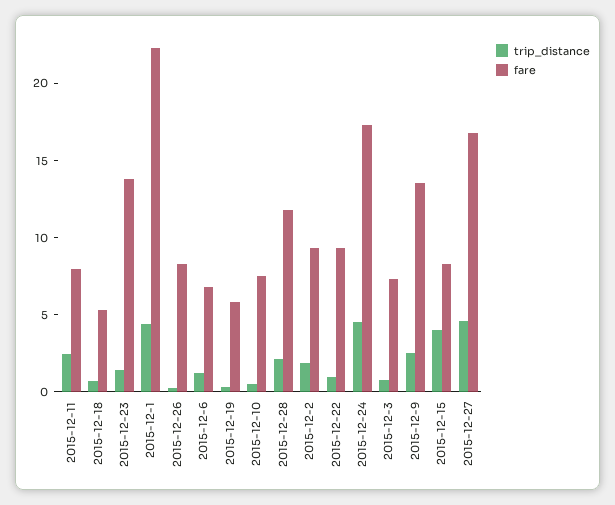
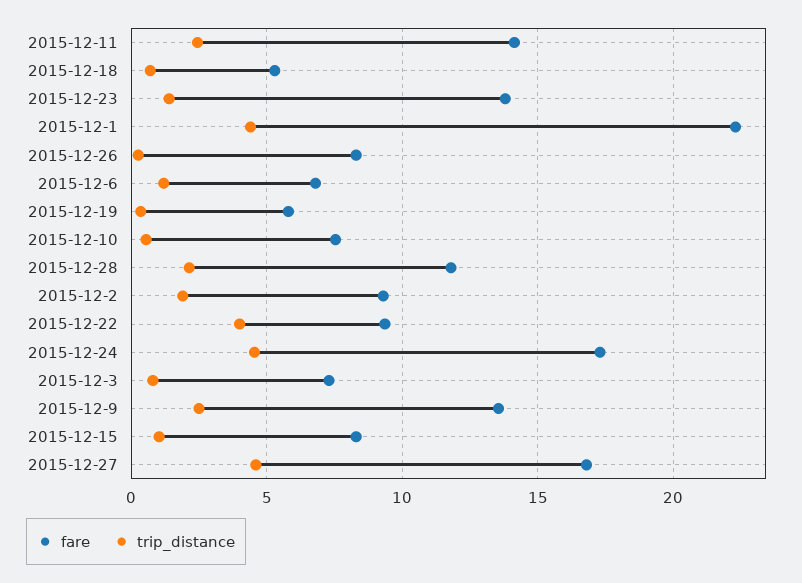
  {
    "trip_distance": {
      "2015-12-11": 2.5,
      "2015-12-18": 0.5,
      "2015-12-23": 1.5,
      "2015-12-1": 4.5,
      "2015-12-26": 0.5,
      "2015-12-6": 1,
      "2015-12-19": 0.5,
      "2015-12-10": 0.5,
      "2015-12-28": 2,
      "2015-12-2": 2,
-     "2015-12-22": 1,
+     "2015-12-22": 4,
      "2015-12-24": 4.5,
      "2015-12-3": 1,
      "2015-12-9": 2.5,
-     "2015-12-15": 4,
+     "2015-12-15": 1,
      "2015-12-27": 4.5
    },
    "fare": {
-     "2015-12-11": 8,
+     "2015-12-11": 14,
      "2015-12-18": 5.5,
      "2015-12-23": 14,
      "2015-12-1": 22.5,
      "2015-12-26": 8.5,
      "2015-12-6": 7,
      "2015-12-19": 6,
      "2015-12-10": 7.5,
      "2015-12-28": 12,
      "2015-12-2": 9.5,
      "2015-12-22": 9.5,
      "2015-12-24": 17.5,
      "2015-12-3": 7.5,
      "2015-12-9": 13.5,
      "2015-12-15": 8.5,
      "2015-12-27": 17
    }
  }

